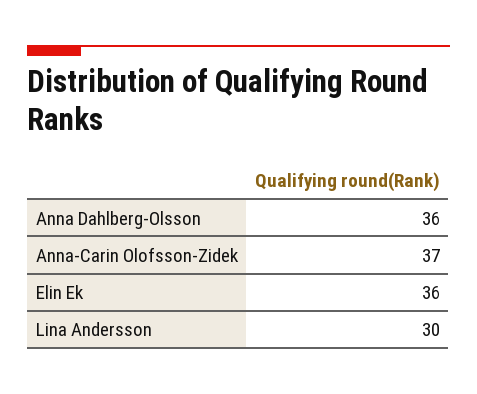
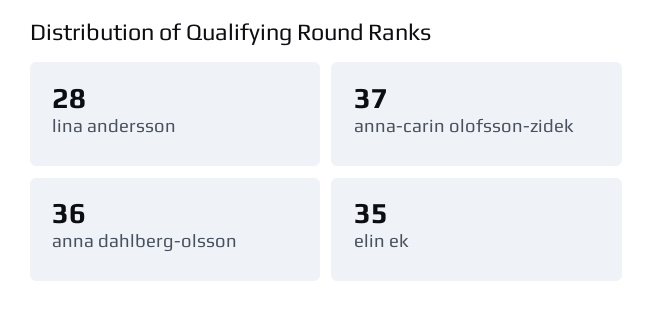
  {
    "Anna Dahlberg-Olsson": 36,
    "Anna-Carin Olofsson-Zidek": 37,
-   "Elin Ek": 36,
+   "Elin Ek": 35,
-   "Lina Andersson": 30
+   "Lina Andersson": 28
  }

